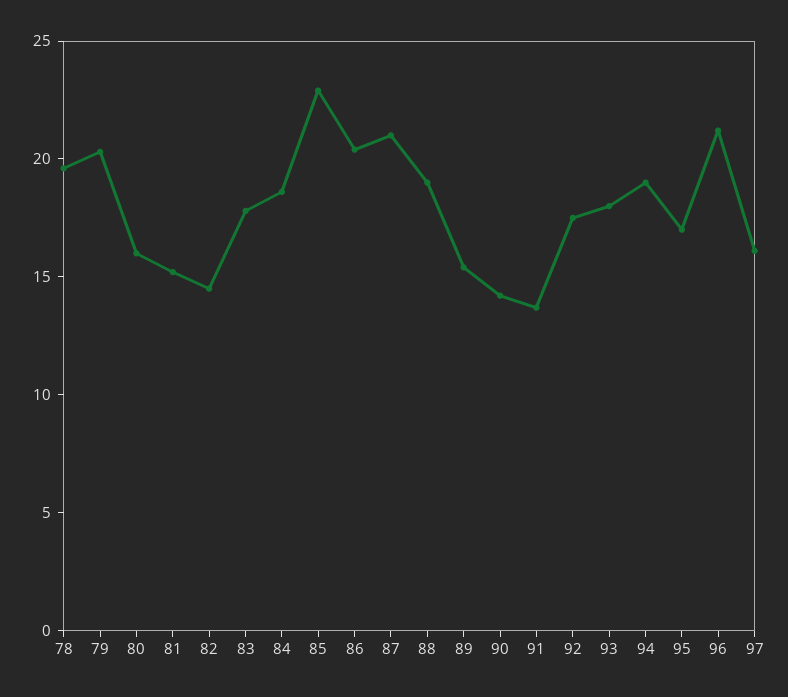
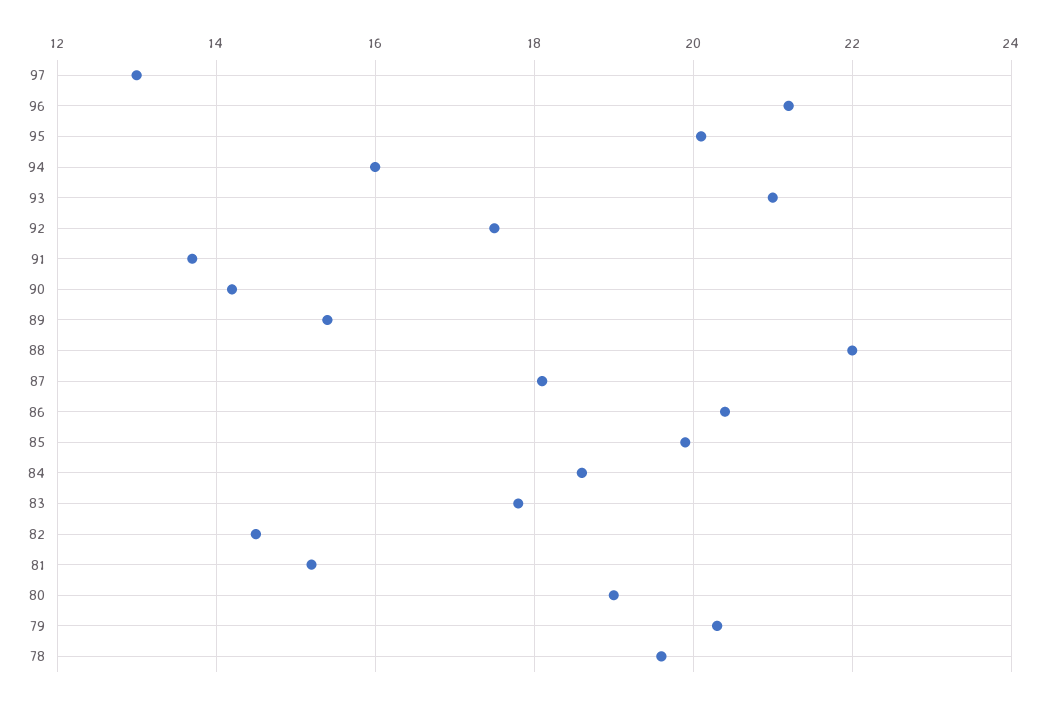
  {
    "78": 19.5,
    "79": 20.5,
-   "80": 16,
+   "80": 19,
    "81": 15,
    "82": 14.5,
    "83": 18,
    "84": 18.5,
-   "85": 23,
+   "85": 20,
    "86": 20.5,
-   "87": 21,
+   "87": 18,
-   "88": 19,
+   "88": 22,
    "89": 15.5,
    "90": 14,
    "91": 13.5,
    "92": 17.5,
-   "93": 18,
+   "93": 21,
-   "94": 19,
+   "94": 16,
-   "95": 17,
+   "95": 20,
    "96": 21,
-   "97": 16
+   "97": 13
  }

